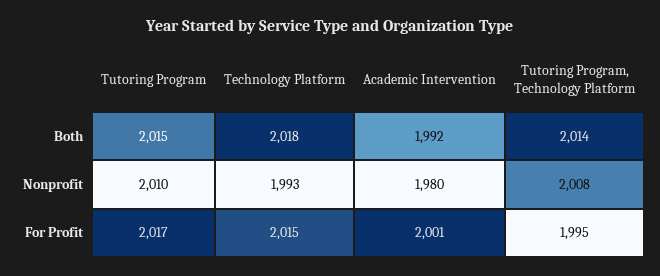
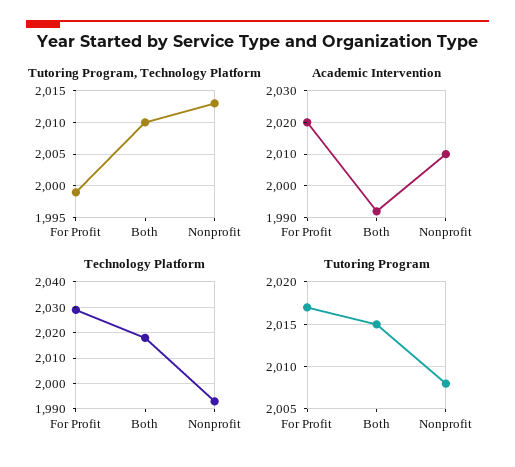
  {
    "Tutoring Program": {
      "Both": 2015,
-     "Nonprofit": 2010,
+     "Nonprofit": 2008,
      "For Profit": 2017
    },
    "Technology Platform": {
      "Both": 2018,
      "Nonprofit": 1993,
-     "For Profit": 2015
+     "For Profit": 2030
    },
    "Academic Intervention": {
      "Both": 1992,
-     "Nonprofit": 1980,
+     "Nonprofit": 2010,
-     "For Profit": 2001
+     "For Profit": 2020
    },
    "Tutoring Program, Technology Platform": {
-     "Both": 2014,
+     "Both": 2010,
-     "Nonprofit": 2008,
+     "Nonprofit": 2013,
-     "For Profit": 1995
+     "For Profit": 1999
    }
  }

